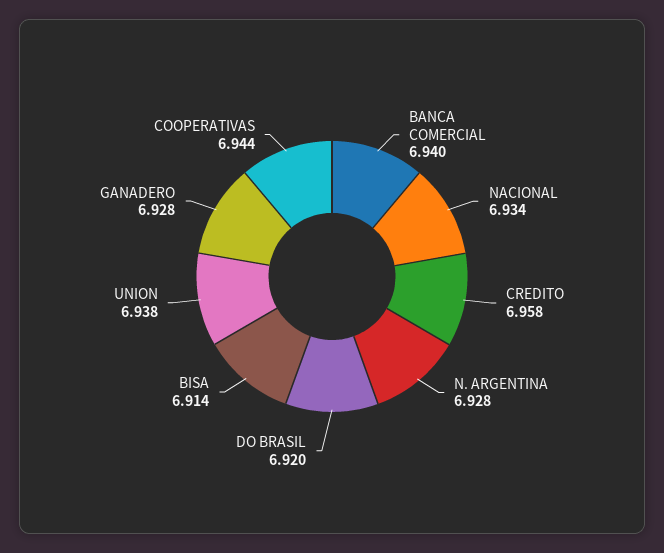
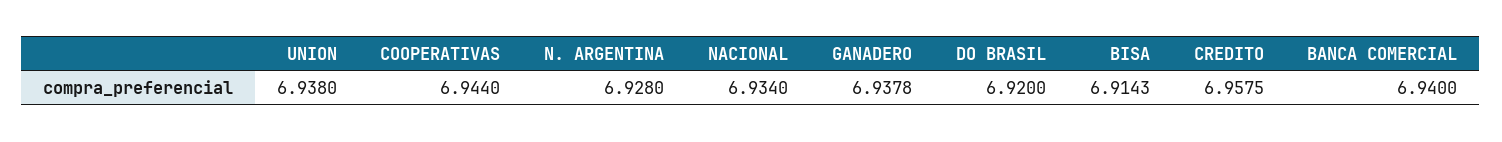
  {
    "BANCA COMERCIAL": 6.94,
    "NACIONAL": 6.934,
    "CREDITO": 6.9575,
    "N. ARGENTINA": 6.928,
    "DO BRASIL": 6.92,
    "BISA": 6.9143,
    "UNION": 6.938,
-   "GANADERO": 6.928,
+   "GANADERO": 6.9378,
    "COOPERATIVAS": 6.944
  }

